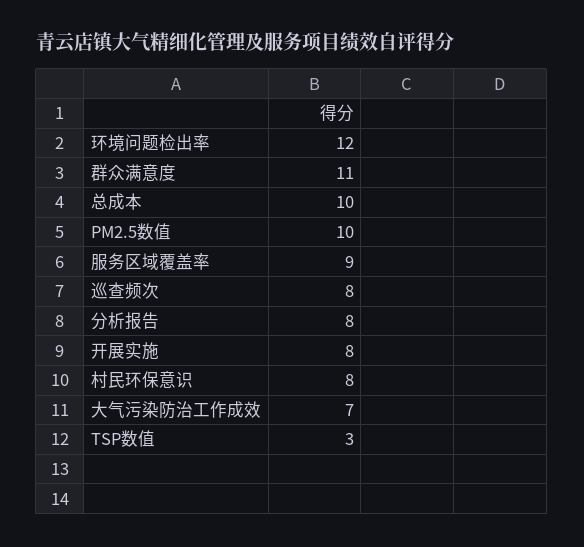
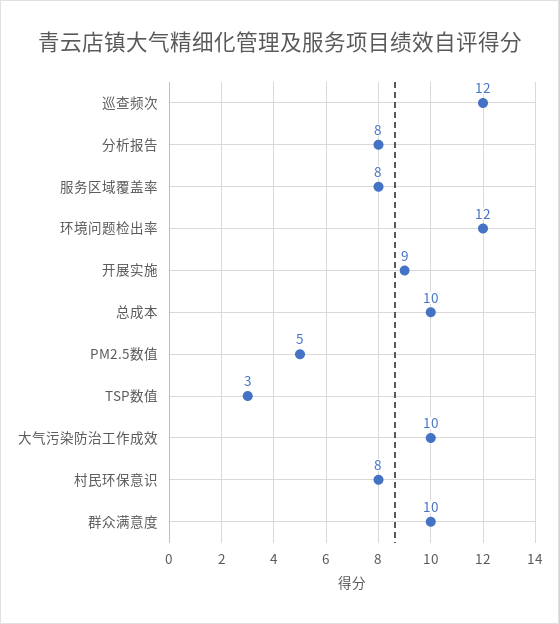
  {
    "环境问题检出率": 12,
-   "群众满意度": 11,
+   "群众满意度": 10,
    "总成本": 10,
-   "PM2.5数值": 10,
+   "PM2.5数值": 5,
-   "服务区域覆盖率": 9,
+   "服务区域覆盖率": 8,
-   "巡查频次": 8,
+   "巡查频次": 12,
    "分析报告": 8,
-   "开展实施": 8,
+   "开展实施": 9,
    "村民环保意识": 8,
-   "大气污染防治工作成效": 7,
+   "大气污染防治工作成效": 10,
    "TSP数值": 3
  }

